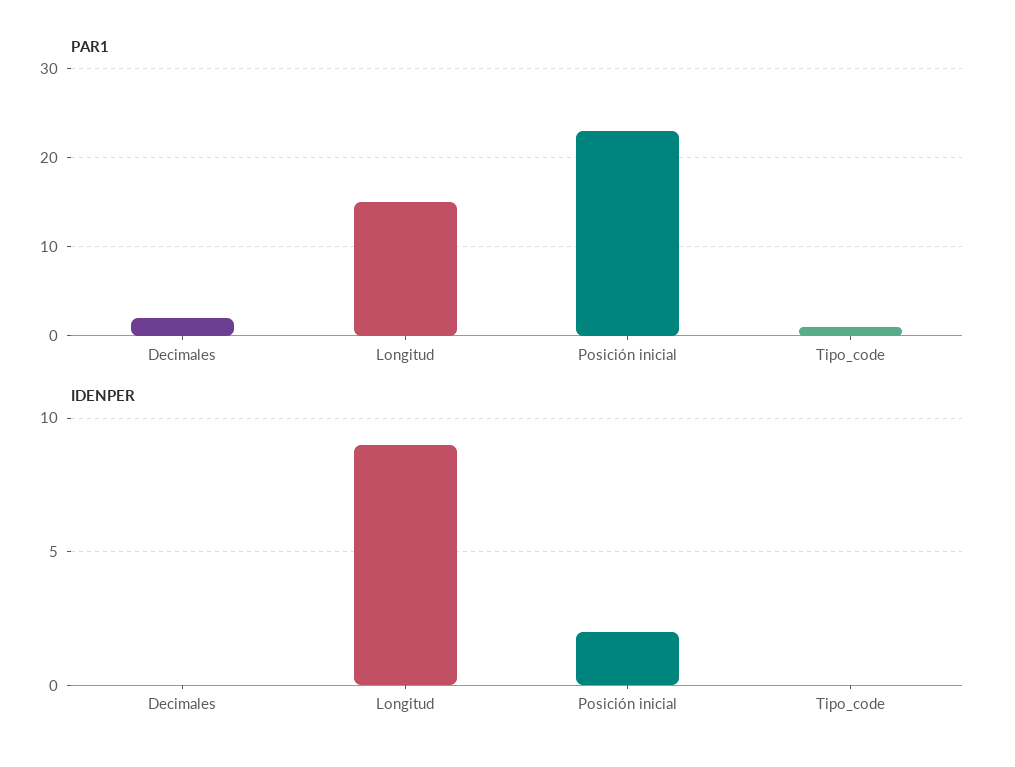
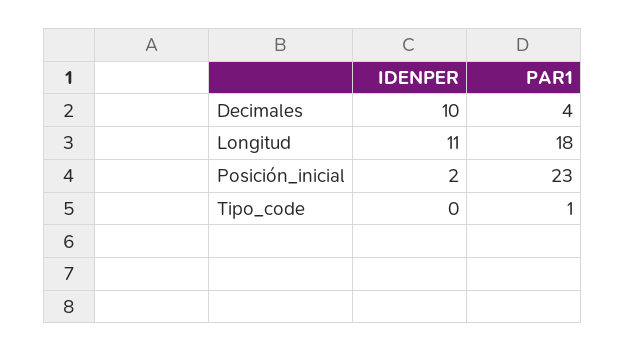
  {
    "PAR1": {
-     "Decimales": 2,
+     "Decimales": 4,
-     "Longitud": 15,
+     "Longitud": 18,
      "Posición inicial": 23,
      "Tipo_code": 1
    },
    "IDENPER": {
-     "Decimales": 0,
+     "Decimales": 10,
-     "Longitud": 9,
+     "Longitud": 11,
      "Posición inicial": 2,
      "Tipo_code": 0
    }
  }

